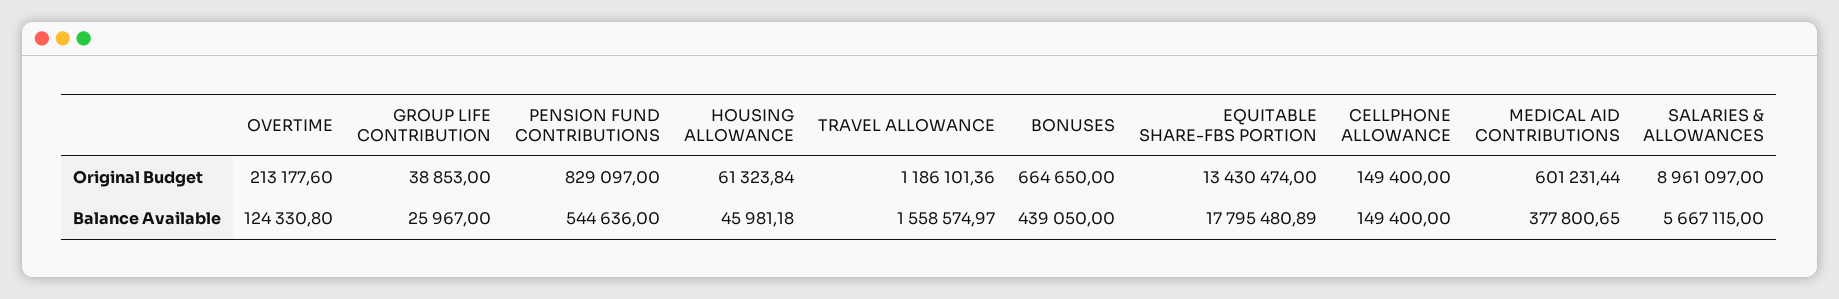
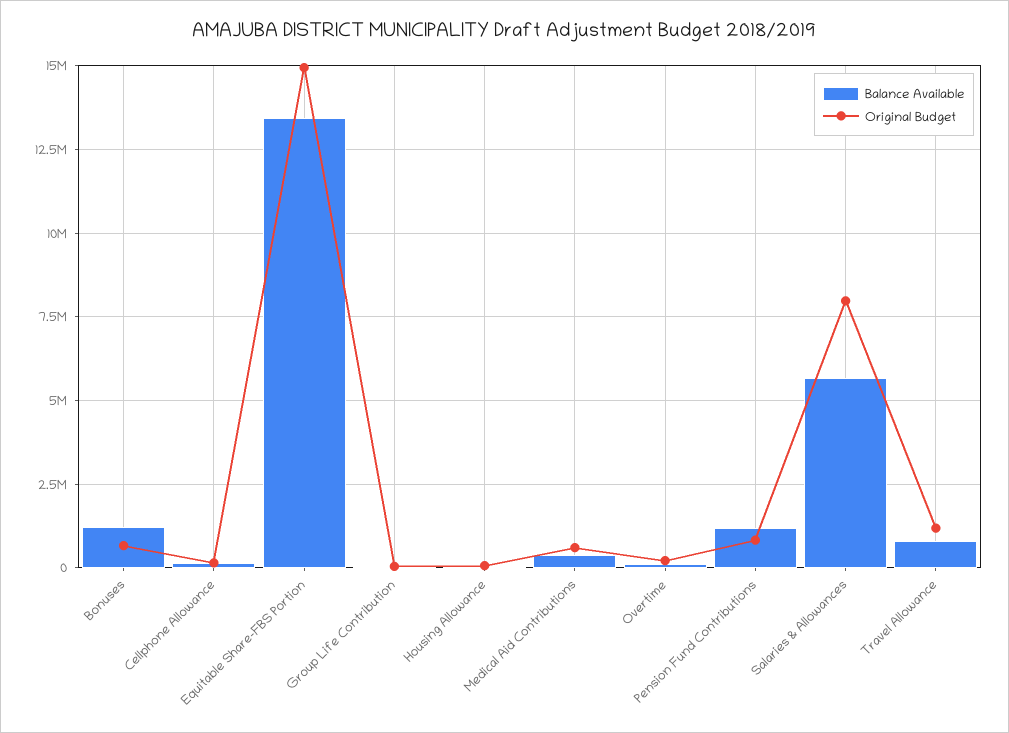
  {
    "Original Budget": {
      "OVERTIME": 213177.6,
      "GROUP LIFE CONTRIBUTION": 38853,
      "PENSION FUND CONTRIBUTIONS": 829097,
      "HOUSING ALLOWANCE": 61323.84,
      "TRAVEL ALLOWANCE": 1186101.36,
      "BONUSES": 664650,
-     "EQUITABLE SHARE-FBS PORTION": 13430474,
+     "EQUITABLE SHARE-FBS PORTION": 15000000,
      "CELLPHONE ALLOWANCE": 149400,
      "MEDICAL AID CONTRIBUTIONS": 601231.44,
-     "SALARIES & ALLOWANCES": 8961097
+     "SALARIES & ALLOWANCES": 8000000
    },
    "Balance Available": {
      "OVERTIME": 124330.8,
      "GROUP LIFE CONTRIBUTION": 25967,
-     "PENSION FUND CONTRIBUTIONS": 544636,
+     "PENSION FUND CONTRIBUTIONS": 1250000,
      "HOUSING ALLOWANCE": 45981.18,
-     "TRAVEL ALLOWANCE": 1558574.97,
+     "TRAVEL ALLOWANCE": 750000,
-     "BONUSES": 439050,
+     "BONUSES": 1250000,
-     "EQUITABLE SHARE-FBS PORTION": 17795480.89,
+     "EQUITABLE SHARE-FBS PORTION": 13500000,
      "CELLPHONE ALLOWANCE": 149400,
      "MEDICAL AID CONTRIBUTIONS": 377800.65,
      "SALARIES & ALLOWANCES": 5667115
    }
  }

